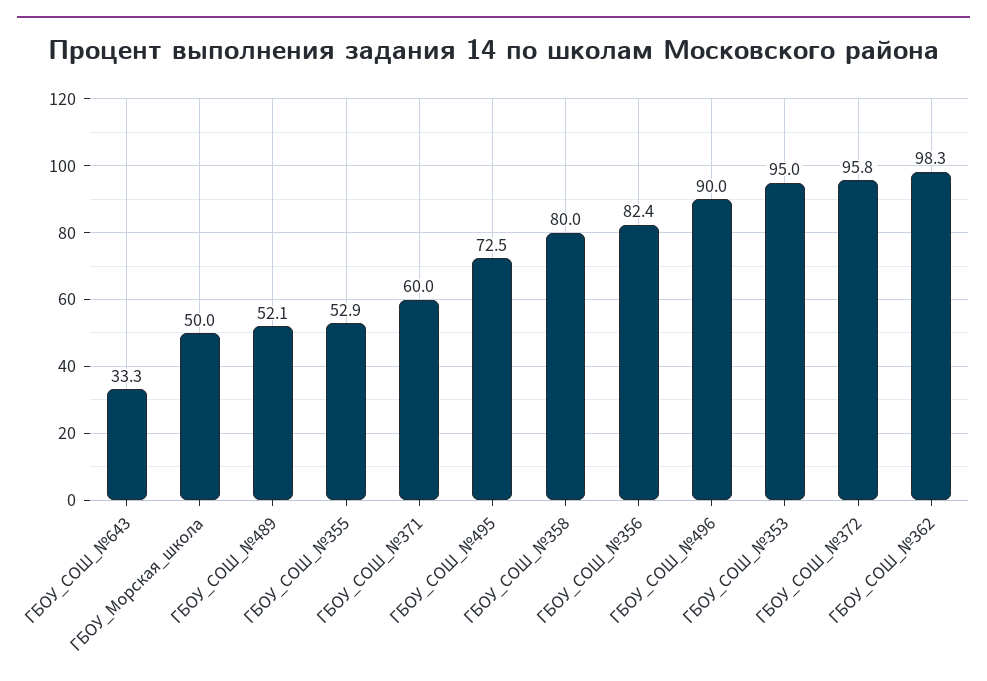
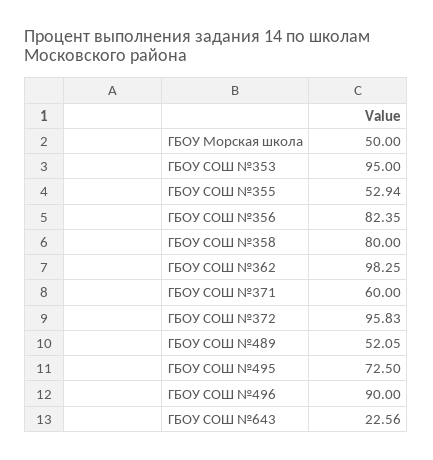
  {
-   "ГБОУ_СОШ_№643": 33.3,
+   "ГБОУ_СОШ_№643": 22.56,
    "ГБОУ_Морская_школа": 50,
    "ГБОУ_СОШ_№489": 52.05,
    "ГБОУ_СОШ_№355": 52.94,
    "ГБОУ_СОШ_№371": 60,
    "ГБОУ_СОШ_№495": 72.5,
    "ГБОУ_СОШ_№358": 80,
    "ГБОУ_СОШ_№356": 82.35,
    "ГБОУ_СОШ_№496": 90,
    "ГБОУ_СОШ_№353": 95,
    "ГБОУ_СОШ_№372": 95.83,
    "ГБОУ_СОШ_№362": 98.25
  }

